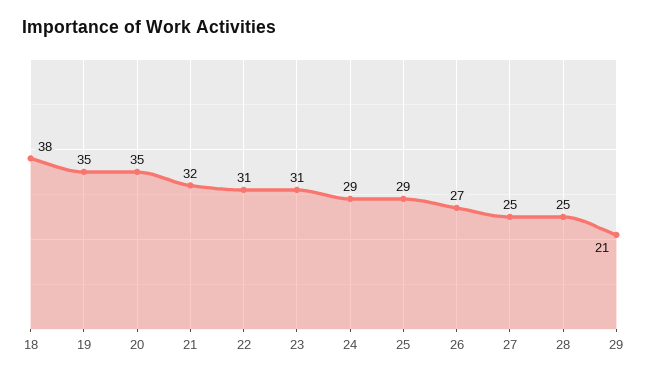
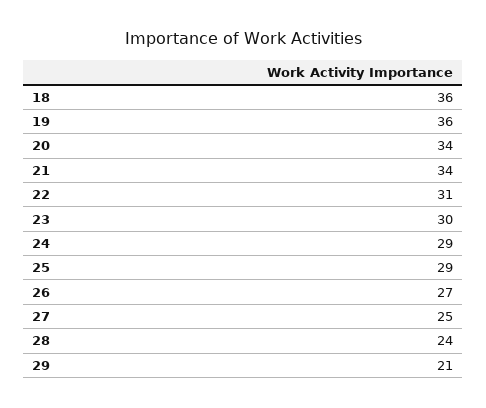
  {
-   "18": 38,
+   "18": 36,
-   "19": 35,
+   "19": 36,
-   "20": 35,
+   "20": 34,
-   "21": 32,
+   "21": 34,
    "22": 31,
-   "23": 31,
+   "23": 30,
    "24": 29,
    "25": 29,
    "26": 27,
    "27": 25,
-   "28": 25,
+   "28": 24,
    "29": 21
  }

